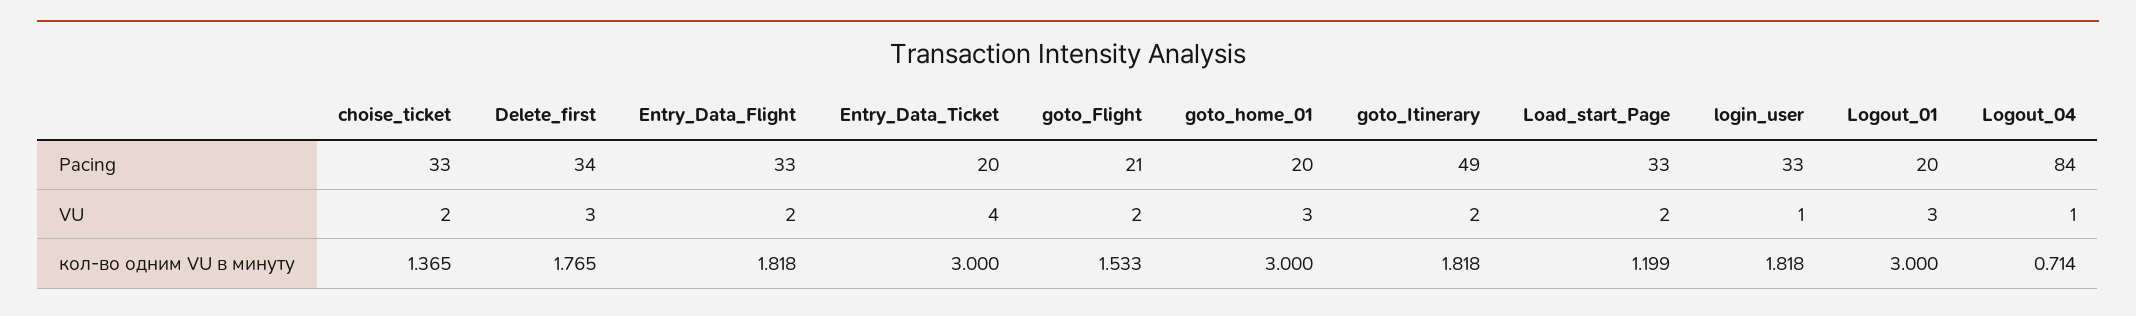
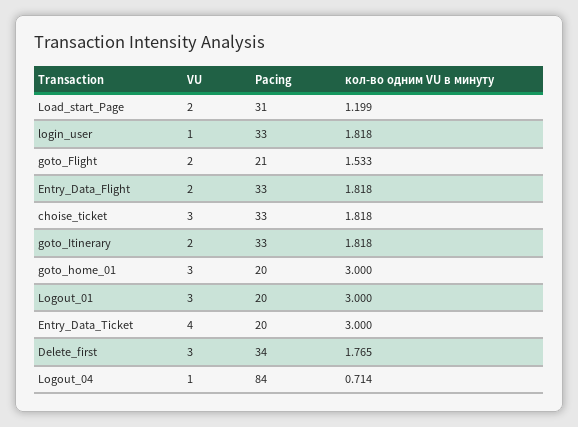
  {
    "choise_ticket": {
      "Pacing": 33,
-     "VU": 2,
+     "VU": 3,
-     "кол-во одним VU в минуту": 1.365
+     "кол-во одним VU в минуту": 1.818
    },
    "Delete_first": {
      "Pacing": 34,
      "VU": 3,
      "кол-во одним VU в минуту": 1.765
    },
    "Entry_Data_Flight": {
      "Pacing": 33,
      "VU": 2,
      "кол-во одним VU в минуту": 1.818
    },
    "Entry_Data_Ticket": {
      "Pacing": 20,
      "VU": 4,
      "кол-во одним VU в минуту": 3
    },
    "goto_Flight": {
      "Pacing": 21,
      "VU": 2,
      "кол-во одним VU в минуту": 1.533
    },
    "goto_home_01": {
      "Pacing": 20,
      "VU": 3,
      "кол-во одним VU в минуту": 3
    },
    "goto_Itinerary": {
-     "Pacing": 49,
+     "Pacing": 33,
      "VU": 2,
      "кол-во одним VU в минуту": 1.818
    },
    "Load_start_Page": {
-     "Pacing": 33,
+     "Pacing": 31,
      "VU": 2,
      "кол-во одним VU в минуту": 1.199
    },
    "login_user": {
      "Pacing": 33,
      "VU": 1,
      "кол-во одним VU в минуту": 1.818
    },
    "Logout_01": {
      "Pacing": 20,
      "VU": 3,
      "кол-во одним VU в минуту": 3
    },
    "Logout_04": {
      "Pacing": 84,
      "VU": 1,
      "кол-во одним VU в минуту": 0.714
    }
  }

